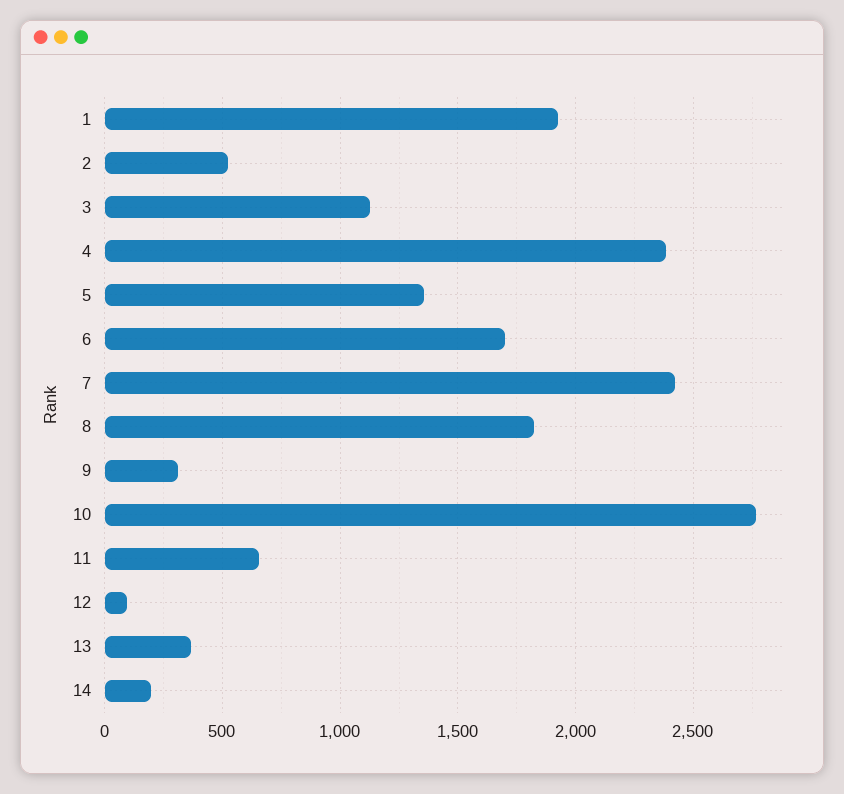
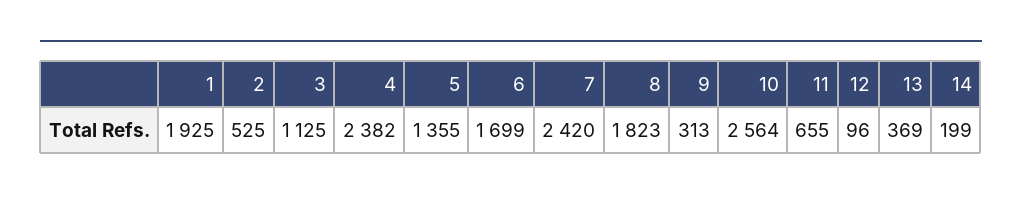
  {
    "1": 1925,
    "2": 525,
    "3": 1125,
    "4": 2382,
    "5": 1355,
    "6": 1699,
    "7": 2420,
    "8": 1823,
    "9": 313,
-   "10": 2750,
+   "10": 2564,
    "11": 655,
    "12": 96,
    "13": 369,
    "14": 199
  }

